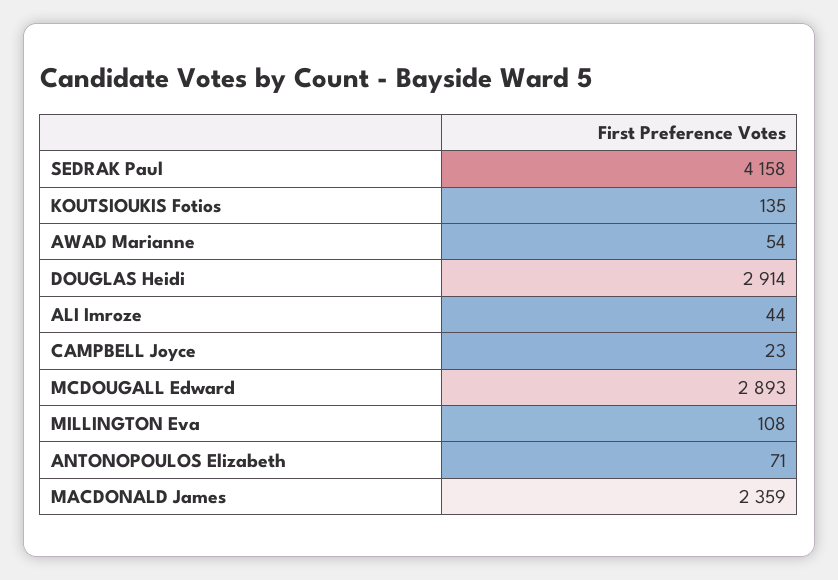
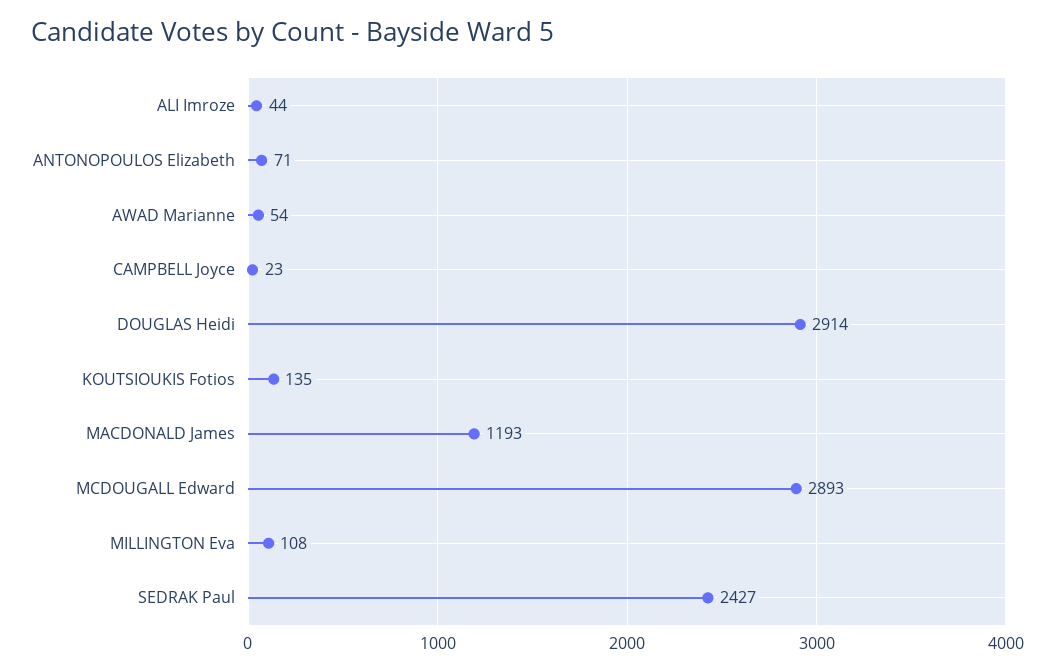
  {
-   "SEDRAK Paul": 4158,
+   "SEDRAK Paul": 2427,
    "KOUTSIOUKIS Fotios": 135,
    "AWAD Marianne": 54,
    "DOUGLAS Heidi": 2914,
    "ALI Imroze": 44,
    "CAMPBELL Joyce": 23,
    "MCDOUGALL Edward": 2893,
    "MILLINGTON Eva": 108,
    "ANTONOPOULOS Elizabeth": 71,
-   "MACDONALD James": 2359
+   "MACDONALD James": 1193
  }

